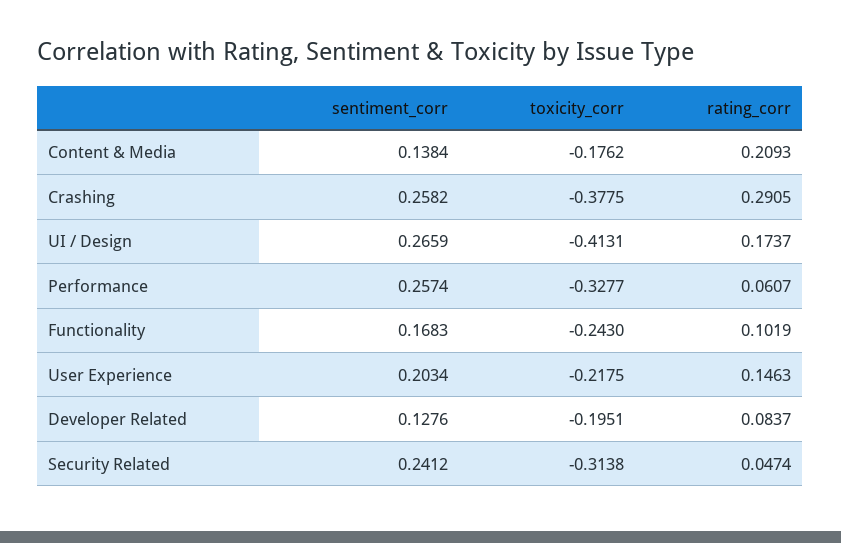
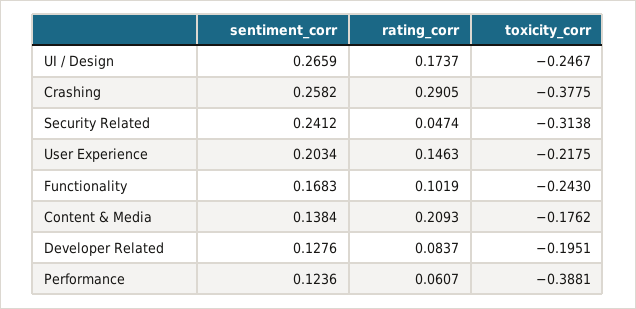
  {
    "sentiment_corr": {
      "Content & Media": 0.1384,
      "Crashing": 0.2582,
      "UI / Design": 0.2659,
-     "Performance": 0.2574,
+     "Performance": 0.1236,
      "Functionality": 0.1683,
      "User Experience": 0.2034,
      "Developer Related": 0.1276,
      "Security Related": 0.2412
    },
    "toxicity_corr": {
      "Content & Media": -0.1762,
      "Crashing": -0.3775,
-     "UI / Design": -0.4131,
+     "UI / Design": -0.2467,
-     "Performance": -0.3277,
+     "Performance": -0.3881,
      "Functionality": -0.243,
      "User Experience": -0.2175,
      "Developer Related": -0.1951,
      "Security Related": -0.3138
    },
    "rating_corr": {
      "Content & Media": 0.2093,
      "Crashing": 0.2905,
      "UI / Design": 0.1737,
      "Performance": 0.0607,
      "Functionality": 0.1019,
      "User Experience": 0.1463,
      "Developer Related": 0.0837,
      "Security Related": 0.0474
    }
  }

